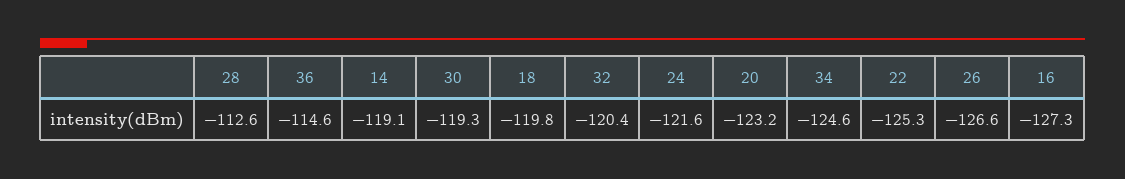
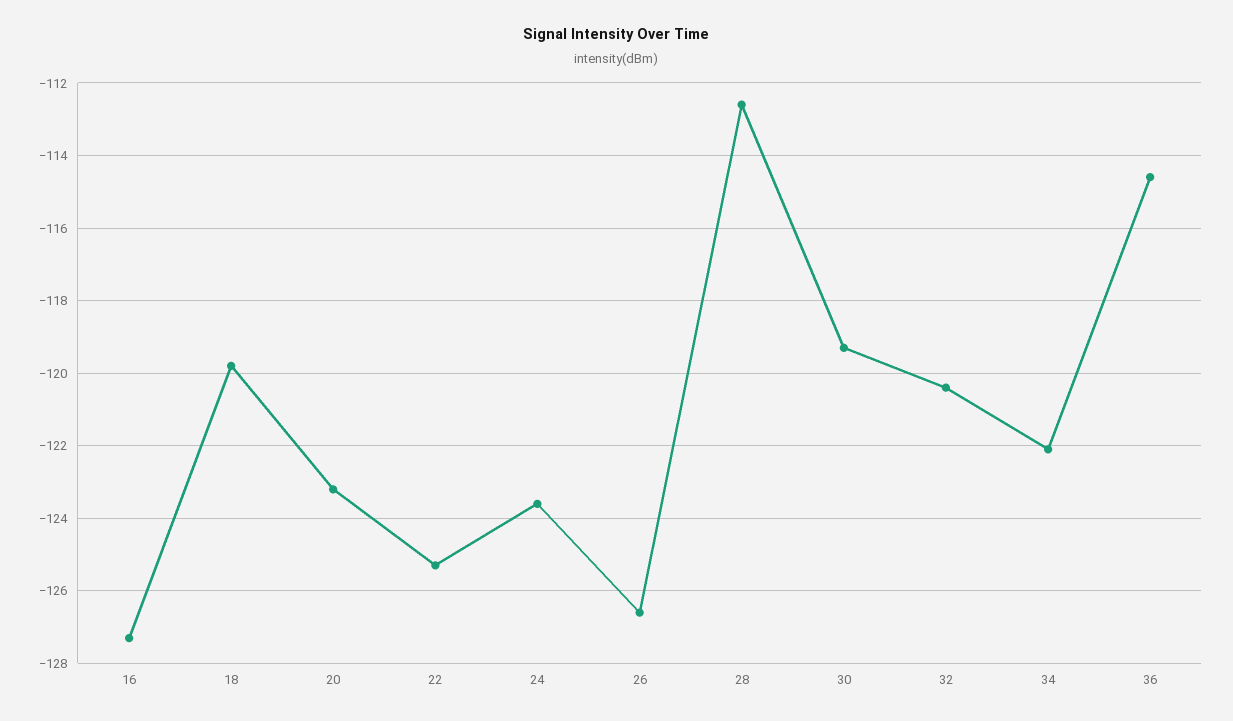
  {
    "28": -112.6,
    "36": -114.6,
-   "14": -119.1,
    "30": -119.3,
    "18": -119.8,
    "32": -120.4,
-   "24": -121.6,
+   "24": -123.5,
    "20": -123.2,
-   "34": -124.6,
+   "34": -122,
    "22": -125.3,
    "26": -126.6,
    "16": -127.3
  }

